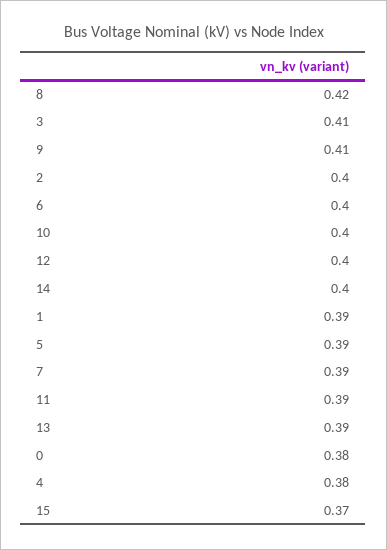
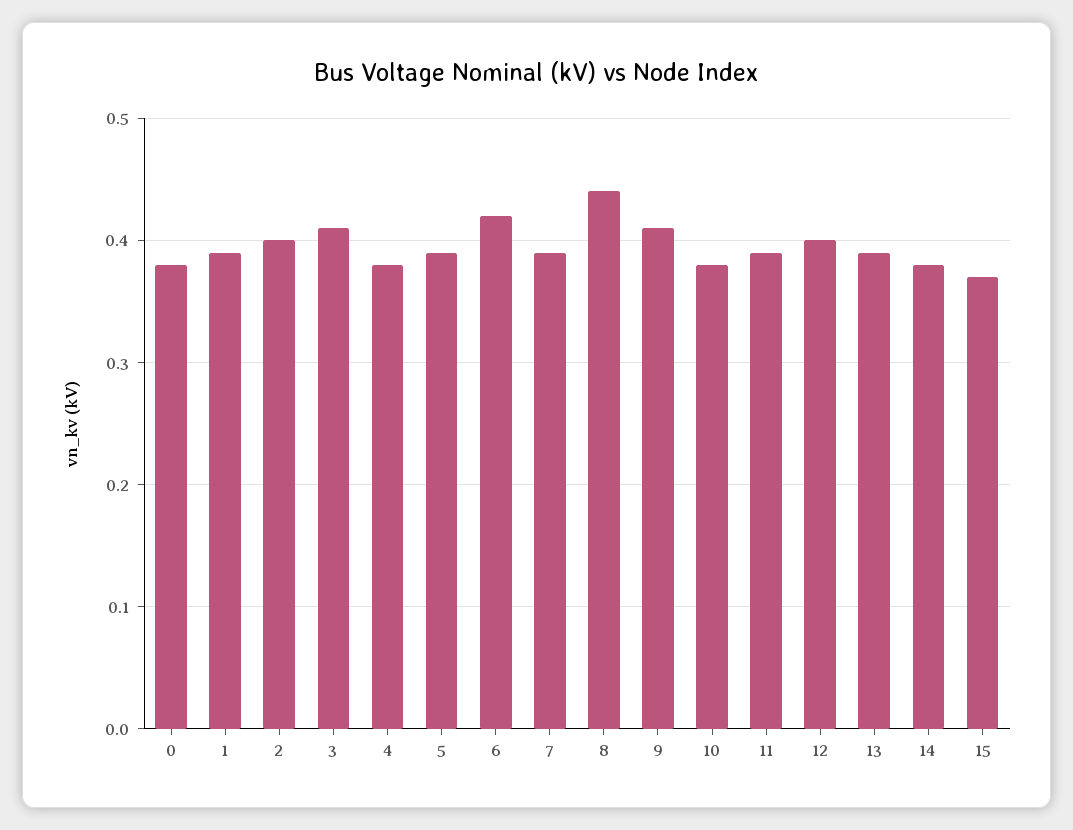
  {
-   "8": 0.42,
+   "8": 0.44,
    "3": 0.41,
    "9": 0.41,
    "2": 0.4,
-   "6": 0.4,
+   "6": 0.42,
-   "10": 0.4,
+   "10": 0.38,
    "12": 0.4,
-   "14": 0.4,
+   "14": 0.38,
    "1": 0.39,
    "5": 0.39,
    "7": 0.39,
    "11": 0.39,
    "13": 0.39,
    "0": 0.38,
    "4": 0.38,
    "15": 0.37
  }

